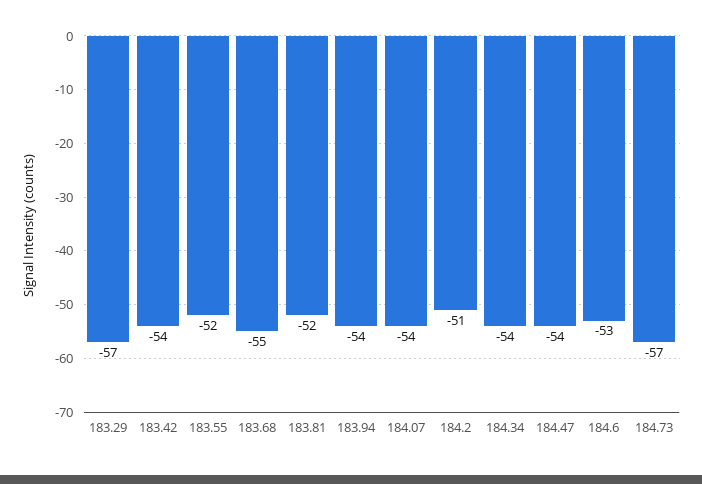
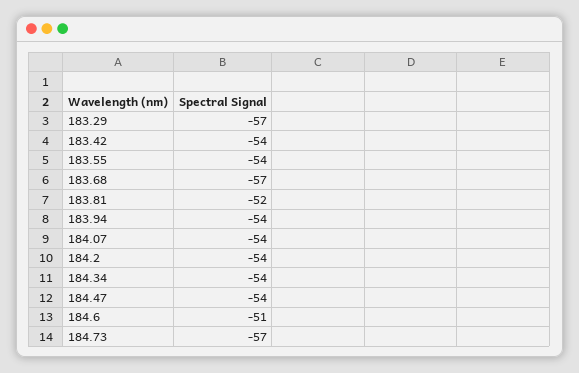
  {
    "183.29": -57,
    "183.42": -54,
-   "183.55": -52,
+   "183.55": -54,
-   "183.68": -55,
+   "183.68": -57,
    "183.81": -52,
    "183.94": -54,
    "184.07": -54,
-   "184.2": -51,
+   "184.2": -54,
    "184.34": -54,
    "184.47": -54,
-   "184.6": -53,
+   "184.6": -51,
    "184.73": -57
  }

